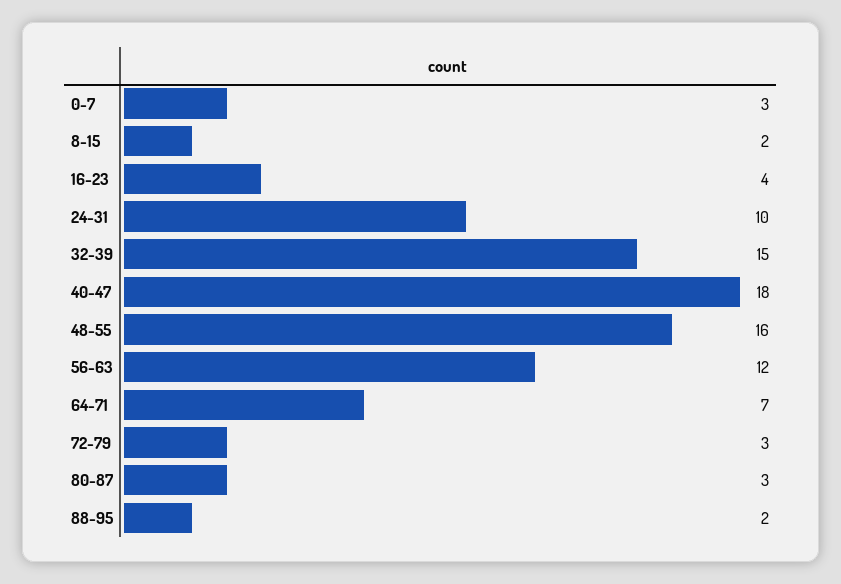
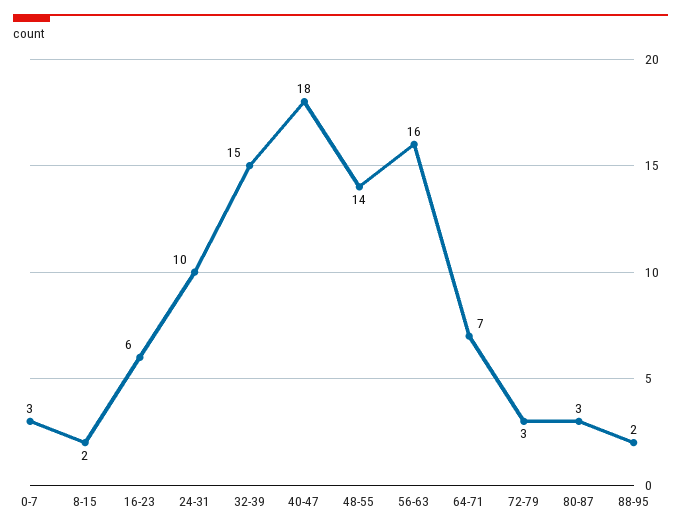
  {
    "0-7": 3,
    "8-15": 2,
-   "16-23": 4,
+   "16-23": 6,
    "24-31": 10,
    "32-39": 15,
    "40-47": 18,
-   "48-55": 16,
+   "48-55": 14,
-   "56-63": 12,
+   "56-63": 16,
    "64-71": 7,
    "72-79": 3,
    "80-87": 3,
    "88-95": 2
  }

